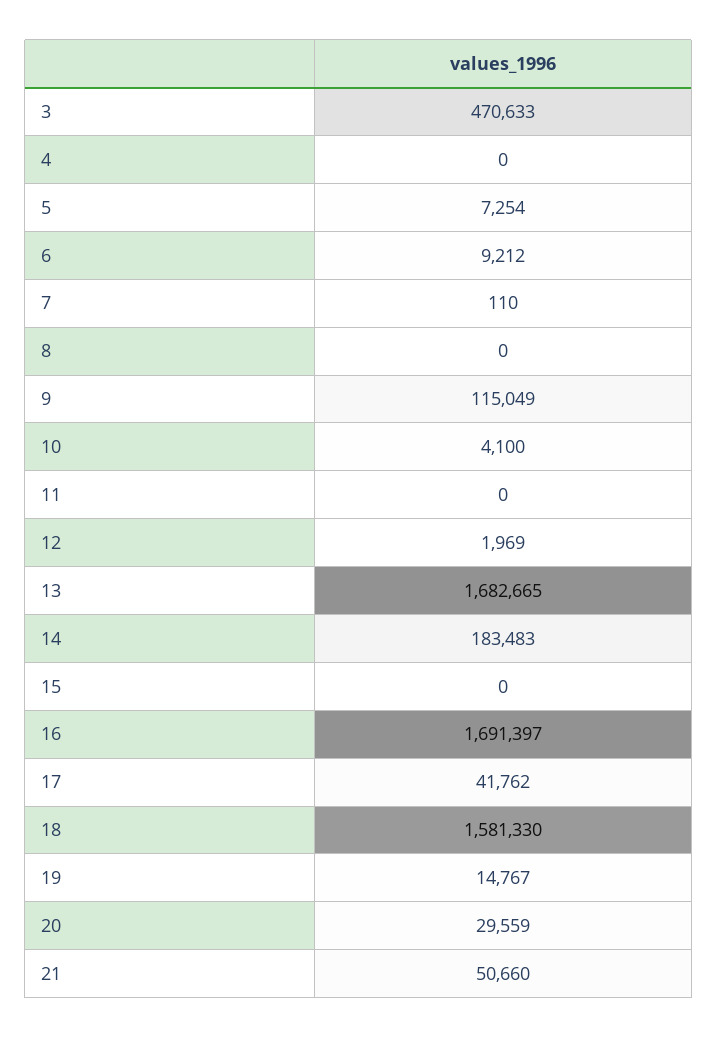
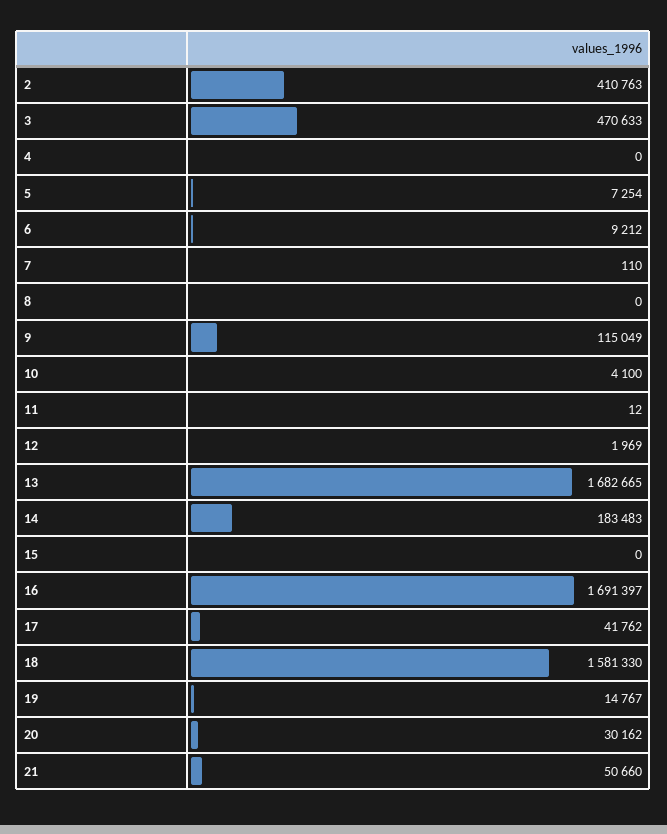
  {
    "3": 470633,
    "4": 0,
    "5": 7254,
    "6": 9212,
    "7": 110,
    "8": 0,
    "9": 115049,
    "10": 4100,
-   "11": 0,
+   "11": 12,
    "12": 1969,
    "13": 1682665,
    "14": 183483,
    "15": 0,
    "16": 1691397,
    "17": 41762,
    "18": 1581330,
    "19": 14767,
-   "20": 29559,
+   "20": 30162,
-   "21": 50660
+   "21": 50660,
+   "2": 410763
  }

